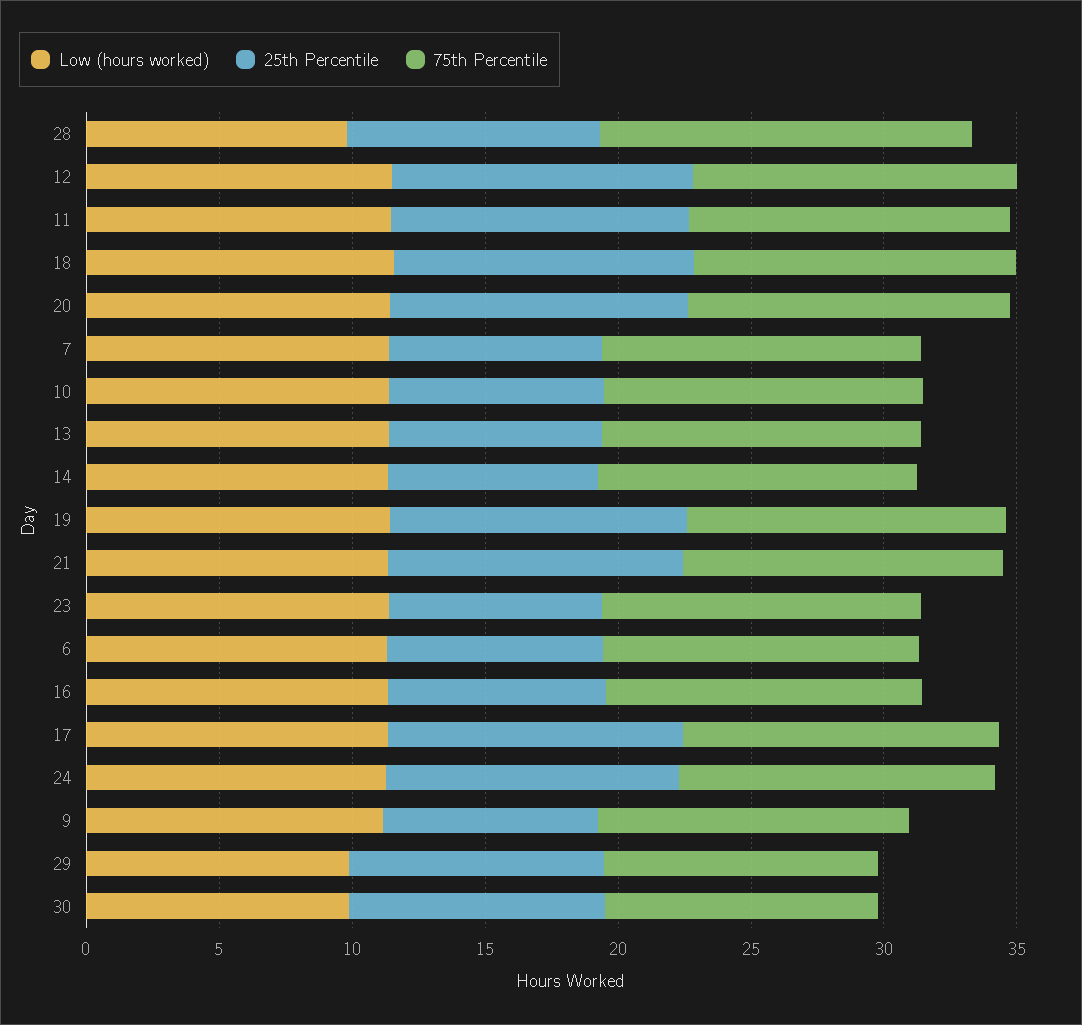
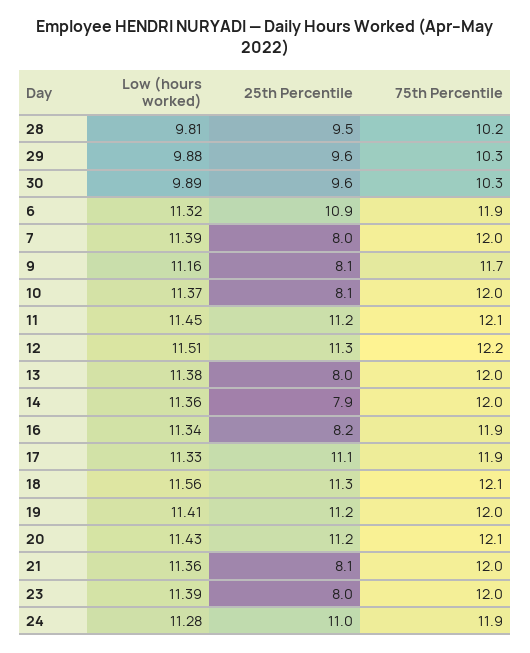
  {
    "Low (hours worked)": {
      "28": 9.81,
      "12": 11.51,
      "11": 11.45,
      "18": 11.56,
      "20": 11.43,
      "7": 11.39,
      "10": 11.37,
      "13": 11.38,
      "14": 11.36,
      "19": 11.41,
      "21": 11.36,
      "23": 11.39,
      "6": 11.32,
      "16": 11.34,
      "17": 11.33,
      "24": 11.28,
      "9": 11.16,
      "29": 9.88,
      "30": 9.89
    },
    "25th Percentile": {
      "28": 9.5,
      "12": 11.3,
      "11": 11.2,
      "18": 11.3,
      "20": 11.2,
      "7": 8,
      "10": 8.1,
      "13": 8,
      "14": 7.9,
      "19": 11.2,
-     "21": 11,
+     "21": 8.1,
      "23": 8,
-     "6": 8,
+     "6": 10.9,
      "16": 8.2,
      "17": 11.1,
      "24": 11,
      "9": 8.1,
      "29": 9.6,
      "30": 9.6
    },
    "75th Percentile": {
-     "28": 14,
+     "28": 10.2,
      "12": 12.2,
      "11": 12.1,
      "18": 12.1,
      "20": 12.1,
      "7": 12,
      "10": 12,
      "13": 12,
      "14": 12,
      "19": 12,
      "21": 12,
      "23": 12,
      "6": 11.9,
      "16": 11.9,
      "17": 11.9,
      "24": 11.9,
      "9": 11.7,
      "29": 10.3,
      "30": 10.3
    }
  }

